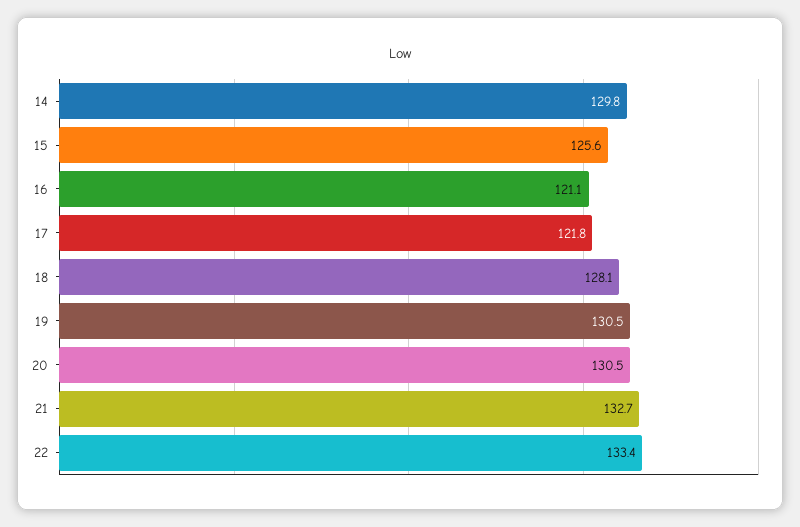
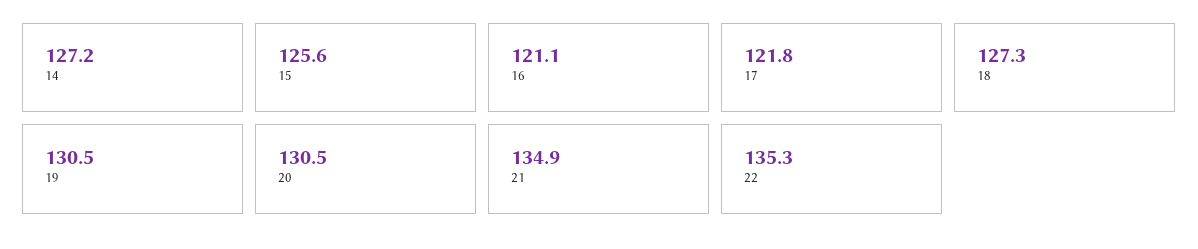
  {
-   "14": 129.8,
+   "14": 127.2,
    "15": 125.6,
    "16": 121.1,
    "17": 121.8,
-   "18": 128.1,
+   "18": 127.3,
    "19": 130.5,
    "20": 130.5,
-   "21": 132.7,
+   "21": 134.9,
-   "22": 133.4
+   "22": 135.3
  }

